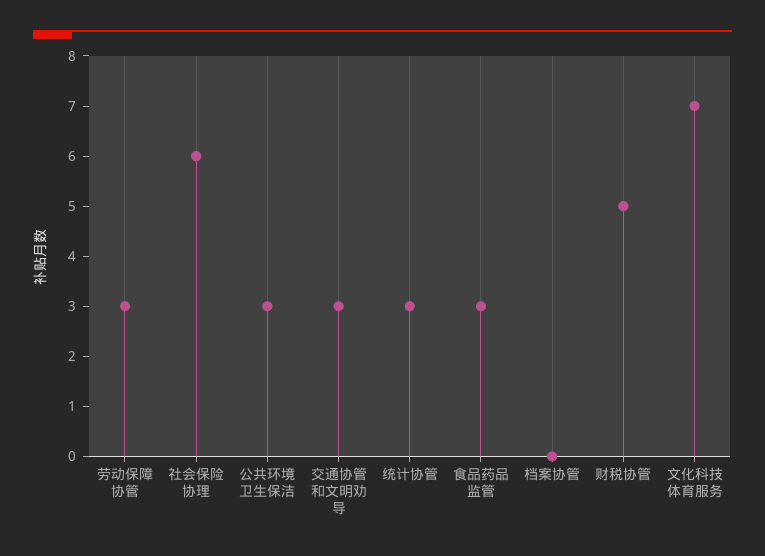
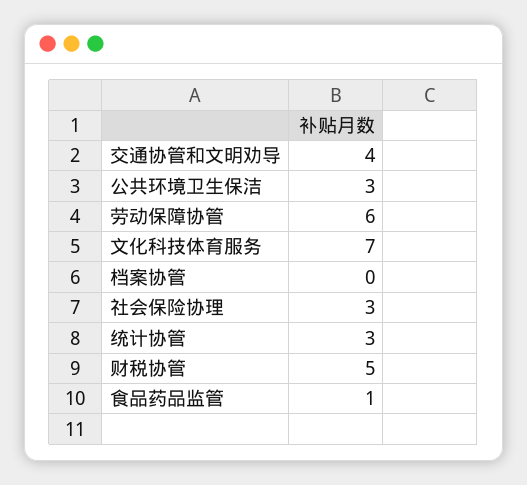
  {
-   "劳动保障协管": 3,
+   "劳动保障协管": 6,
-   "社会保险协理": 6,
+   "社会保险协理": 3,
    "公共环境卫生保洁": 3,
-   "交通协管和文明劝导": 3,
+   "交通协管和文明劝导": 4,
    "统计协管": 3,
-   "食品药品监管": 3,
+   "食品药品监管": 1,
    "档案协管": 0,
    "财税协管": 5,
    "文化科技体育服务": 7
  }

